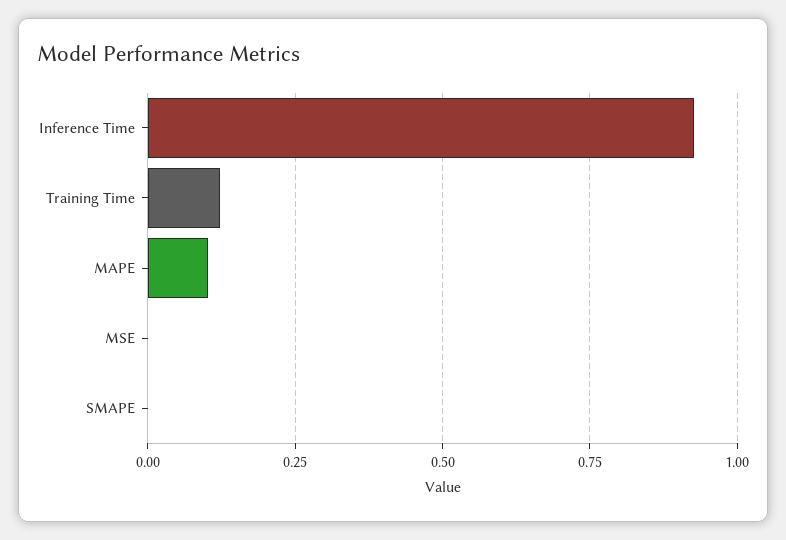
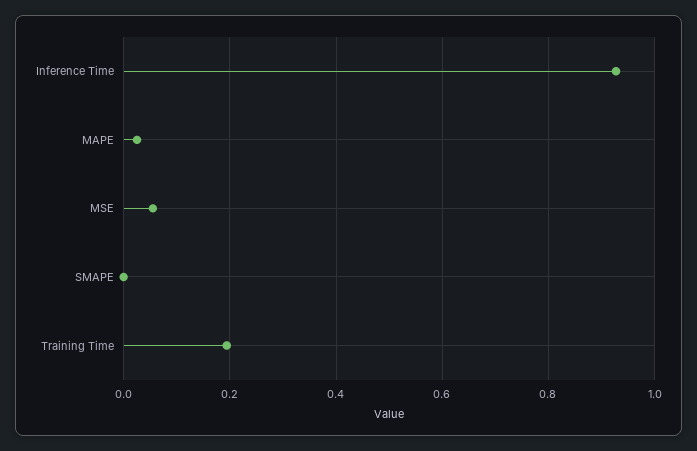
  {
    "Inference Time": 0.92,
-   "Training Time": 0.125,
+   "Training Time": 0.2,
-   "MAPE": 0.1,
+   "MAPE": 0.02,
-   "MSE": 0,
+   "MSE": 0.06,
    "SMAPE": 0
  }

